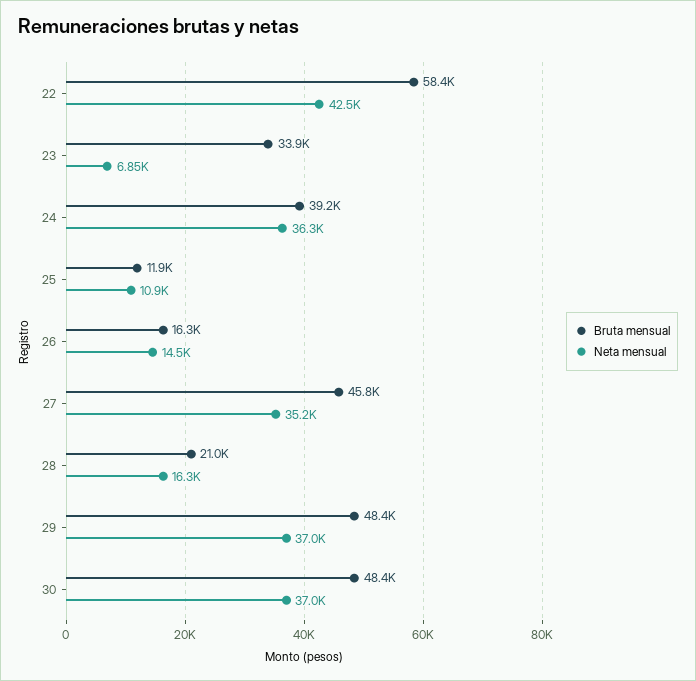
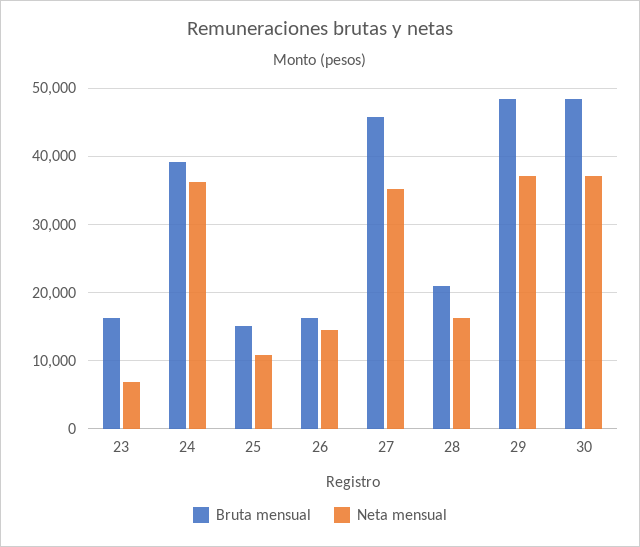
  {
    "Bruta mensual": {
-     "22": 58400,
-     "23": 33900,
+     "23": 16000,
      "24": 39200,
-     "25": 11900,
+     "25": 15000,
      "26": 16300,
      "27": 45800,
      "28": 21000,
      "29": 48400,
      "30": 48400
    },
    "Neta mensual": {
-     "22": 42500,
      "23": 6850,
      "24": 36300,
      "25": 10900,
      "26": 14500,
      "27": 35200,
      "28": 16300,
      "29": 37000,
      "30": 37000
    }
  }

